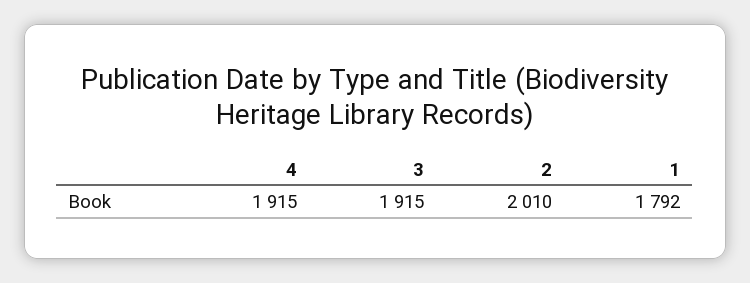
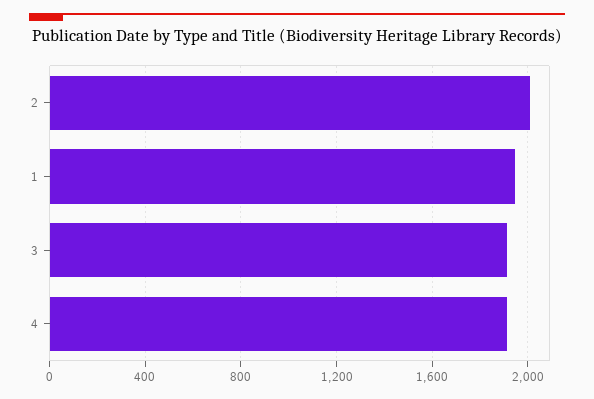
  {
    "4": 1915,
    "3": 1915,
    "2": 2010,
-   "1": 1792
+   "1": 1950
  }

